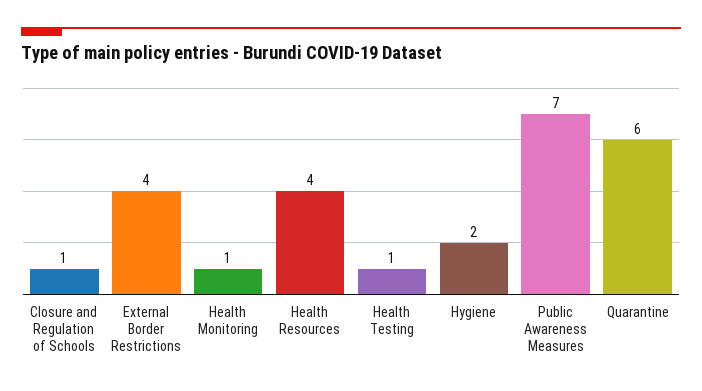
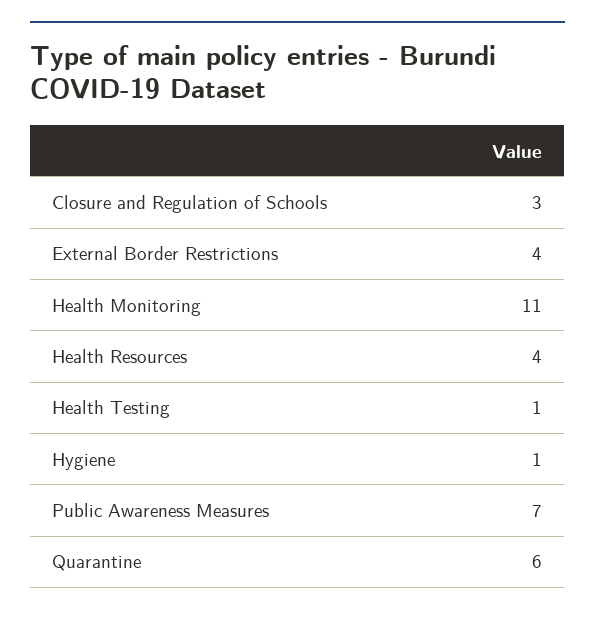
  {
-   "Closure and Regulation of Schools": 1,
+   "Closure and Regulation of Schools": 3,
    "External Border Restrictions": 4,
-   "Health Monitoring": 1,
+   "Health Monitoring": 11,
    "Health Resources": 4,
    "Health Testing": 1,
-   "Hygiene": 2,
+   "Hygiene": 1,
    "Public Awareness Measures": 7,
    "Quarantine": 6
  }

